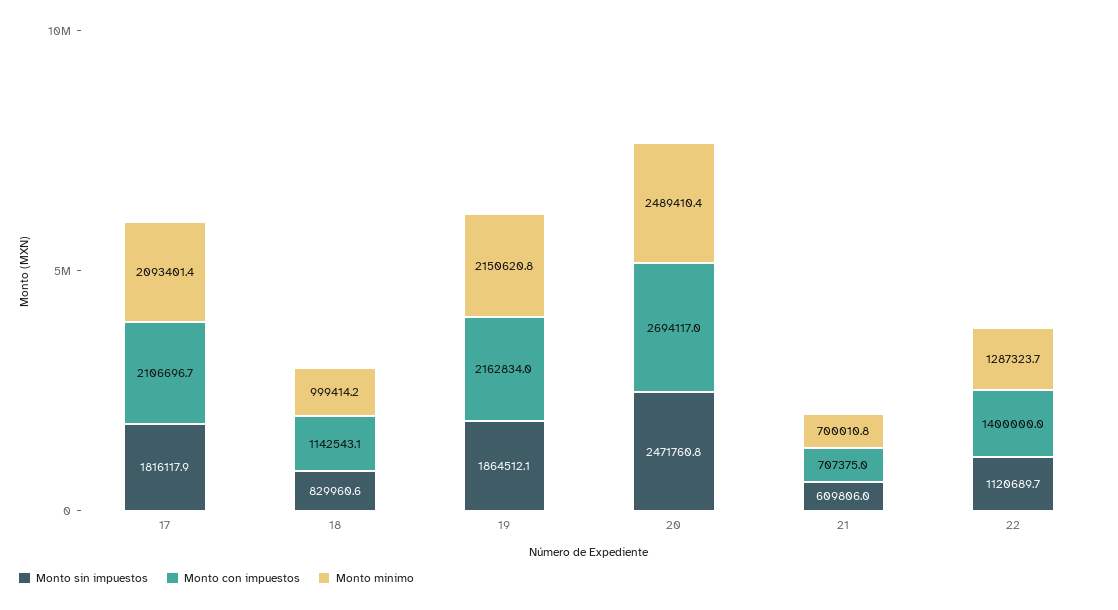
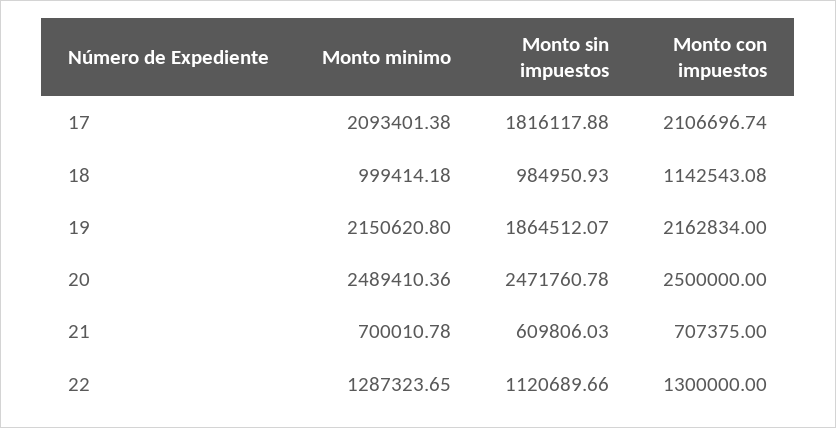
  {
    "Monto sin impuestos": {
      "17": 1816117.88,
-     "18": 829960.6,
+     "18": 984950.93,
      "19": 1864512.07,
      "20": 2471760.78,
      "21": 609806.03,
      "22": 1120689.66
    },
    "Monto con impuestos": {
      "17": 2106696.74,
      "18": 1142543.08,
      "19": 2162834,
-     "20": 2694117,
+     "20": 2500000,
      "21": 707375,
-     "22": 1400000
+     "22": 1300000
    },
    "Monto minimo": {
      "17": 2093401.38,
      "18": 999414.18,
      "19": 2150620.8,
      "20": 2489410.36,
      "21": 700010.78,
      "22": 1287323.65
    }
  }

